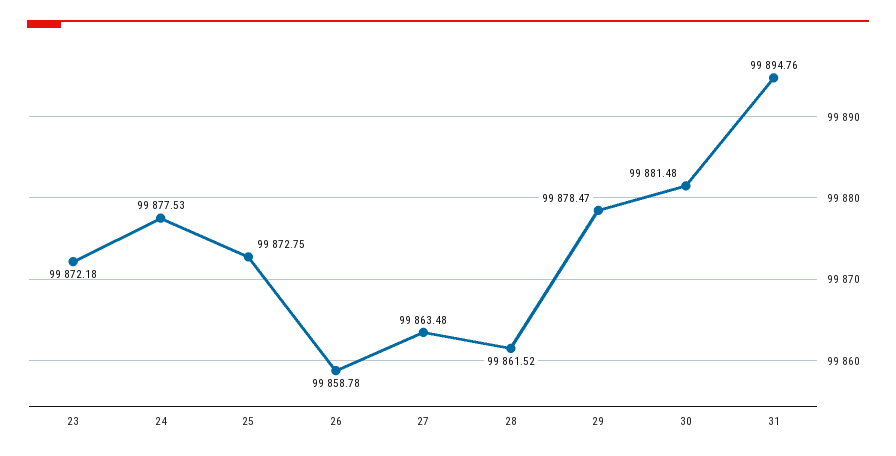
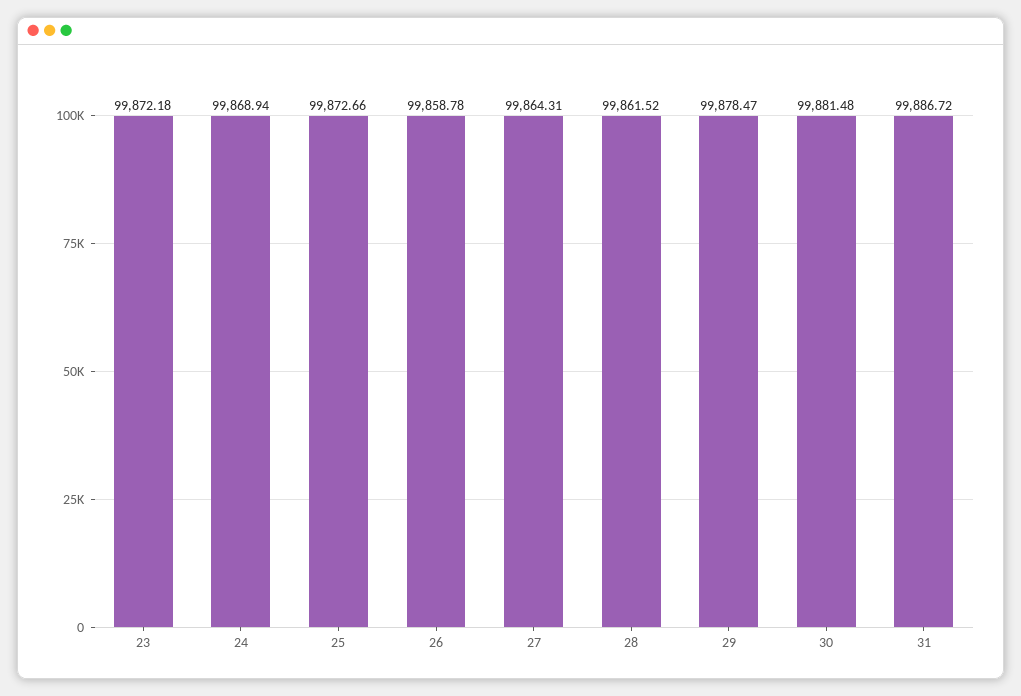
  {
    "23": 99872.18,
-   "24": 99877.53,
+   "24": 99868.94,
-   "25": 99872.75,
+   "25": 99872.66,
    "26": 99858.78,
-   "27": 99863.48,
+   "27": 99864.31,
    "28": 99861.52,
    "29": 99878.47,
    "30": 99881.48,
-   "31": 99894.76
+   "31": 99886.72
  }

